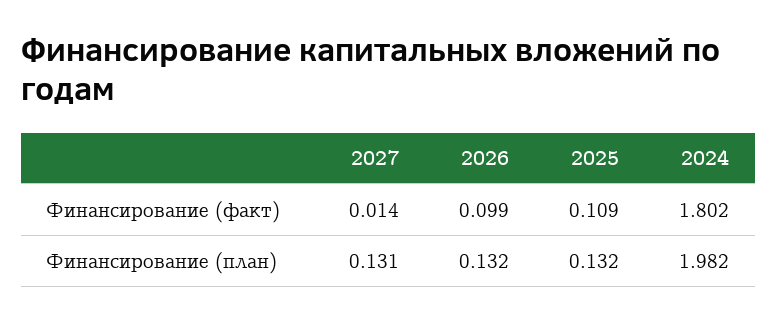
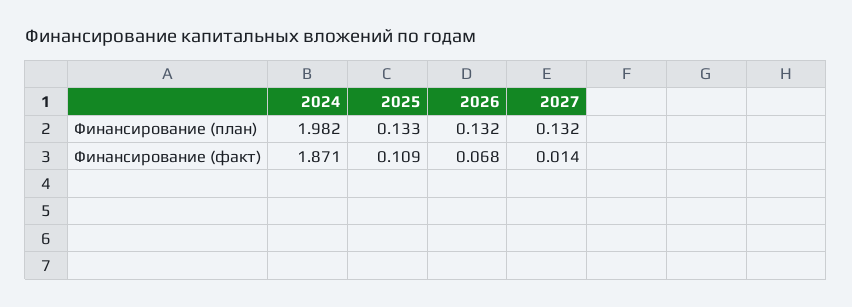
  {
    "2027": {
      "Финансирование (факт)": 0.014,
-     "Финансирование (план)": 0.131
+     "Финансирование (план)": 0.132
    },
    "2026": {
-     "Финансирование (факт)": 0.099,
+     "Финансирование (факт)": 0.068,
      "Финансирование (план)": 0.132
    },
    "2025": {
      "Финансирование (факт)": 0.109,
-     "Финансирование (план)": 0.132
+     "Финансирование (план)": 0.133
    },
    "2024": {
-     "Финансирование (факт)": 1.802,
+     "Финансирование (факт)": 1.871,
      "Финансирование (план)": 1.982
    }
  }

